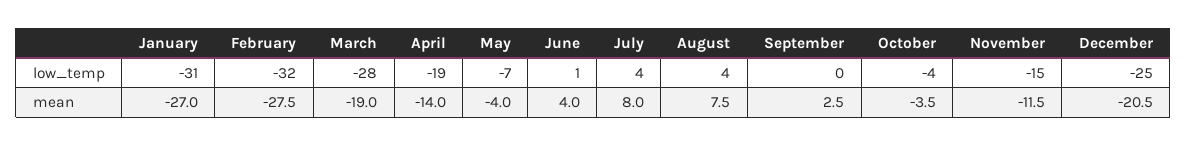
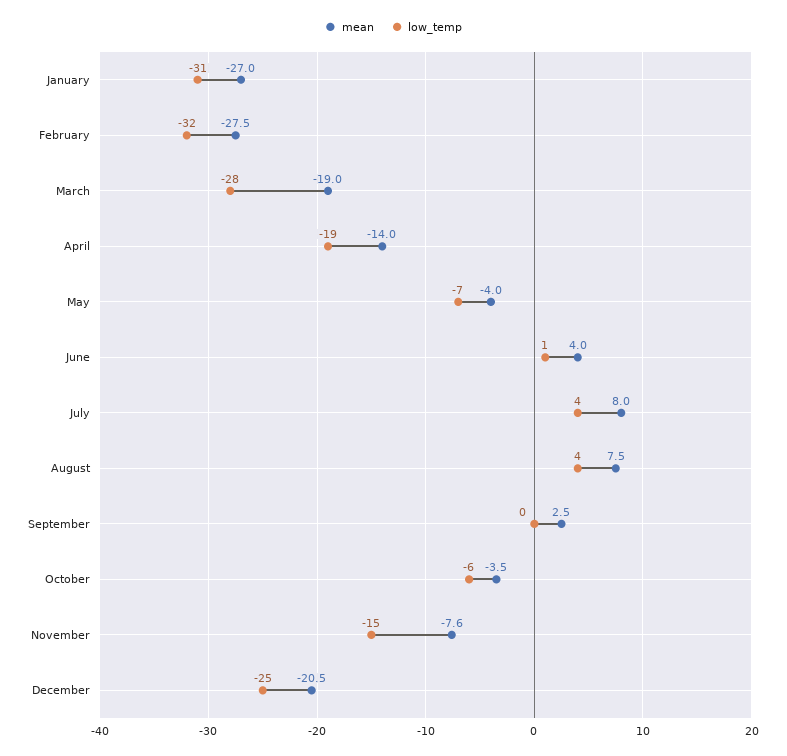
  {
    "low_temp": {
      "January": -31,
      "February": -32,
      "March": -28,
      "April": -19,
      "May": -7,
      "June": 1,
      "July": 4,
      "August": 4,
      "September": 0,
-     "October": -4,
+     "October": -6,
      "November": -15,
      "December": -25
    },
    "mean": {
      "January": -27,
      "February": -27.5,
      "March": -19,
      "April": -14,
      "May": -4,
      "June": 4,
      "July": 8,
      "August": 7.5,
      "September": 2.5,
      "October": -3.5,
-     "November": -11.5,
+     "November": -7.6,
      "December": -20.5
    }
  }

